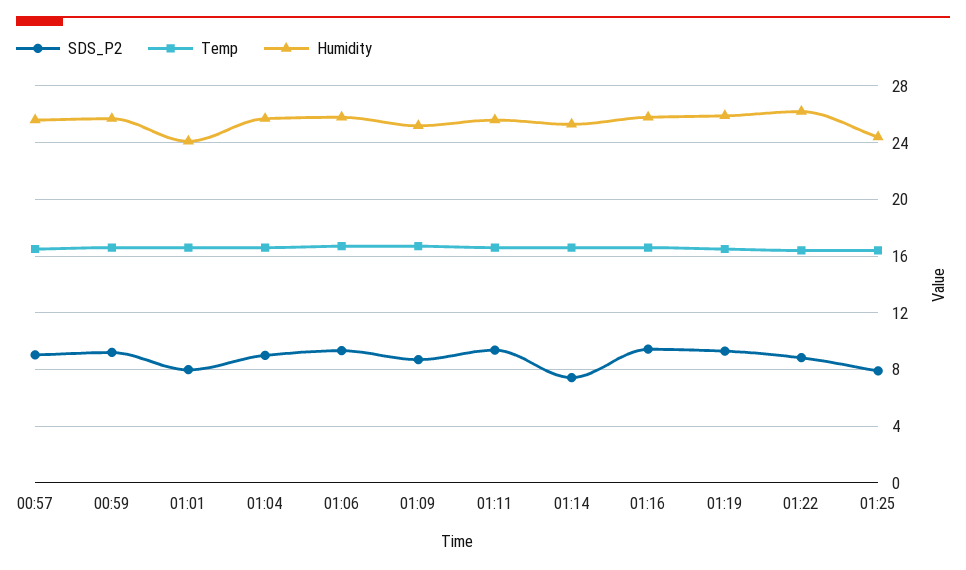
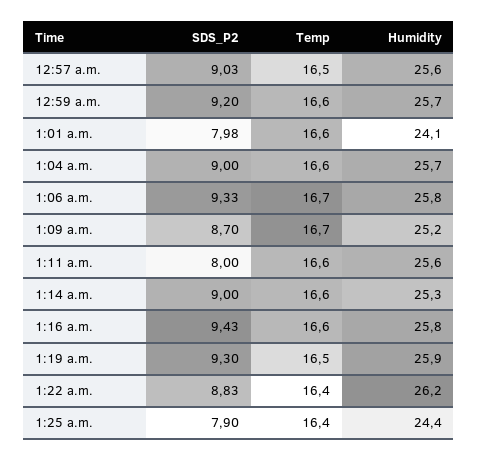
  {
    "SDS_P2": {
      "00:57": 9.03,
      "00:59": 9.2,
      "01:01": 7.98,
      "01:04": 9,
      "01:06": 9.33,
      "01:09": 8.7,
-     "01:11": 9.5,
+     "01:11": 8,
-     "01:14": 7.5,
+     "01:14": 9,
      "01:16": 9.43,
      "01:19": 9.3,
      "01:22": 8.83,
      "01:25": 7.9
    },
    "Temp": {
      "00:57": 16.5,
      "00:59": 16.6,
      "01:01": 16.6,
      "01:04": 16.6,
      "01:06": 16.7,
      "01:09": 16.7,
      "01:11": 16.6,
      "01:14": 16.6,
      "01:16": 16.6,
      "01:19": 16.5,
      "01:22": 16.4,
      "01:25": 16.4
    },
    "Humidity": {
      "00:57": 25.6,
      "00:59": 25.7,
      "01:01": 24.1,
      "01:04": 25.7,
      "01:06": 25.8,
      "01:09": 25.2,
      "01:11": 25.6,
      "01:14": 25.3,
      "01:16": 25.8,
      "01:19": 25.9,
      "01:22": 26.2,
      "01:25": 24.4
    }
  }

